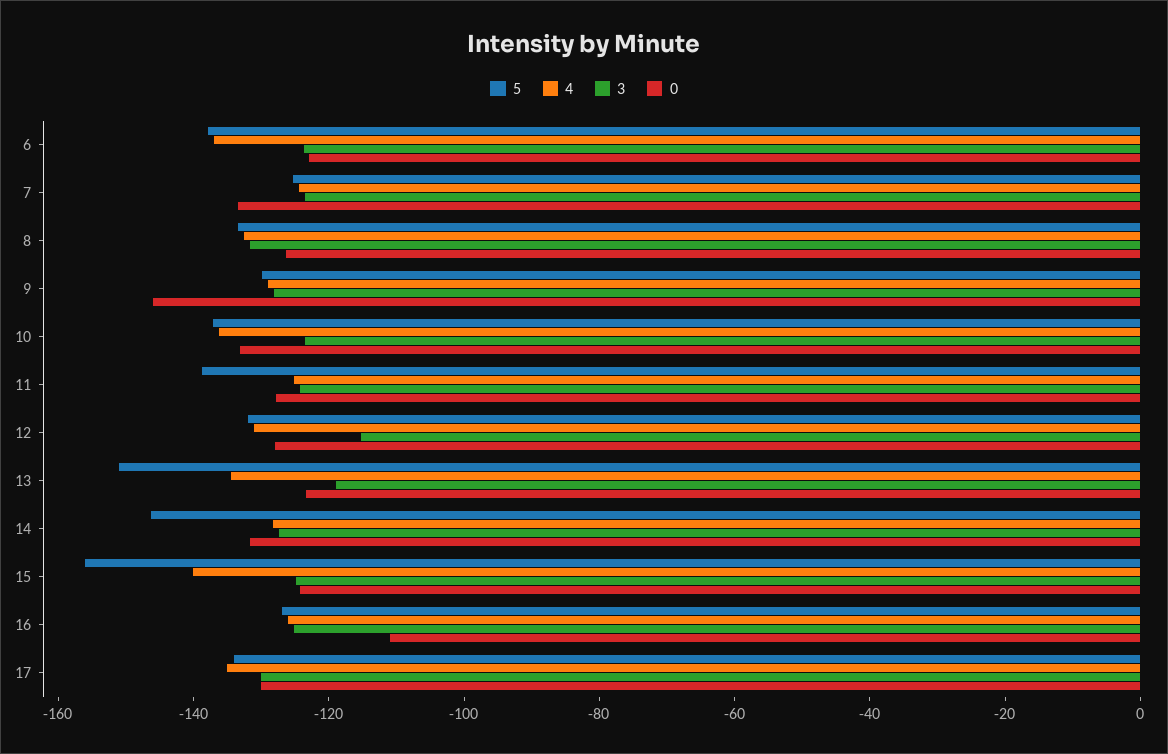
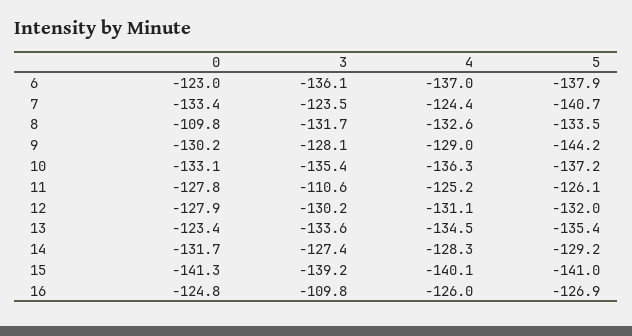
  {
    "5": {
      "6": -137.9,
-     "7": -125,
+     "7": -140.7,
      "8": -133.5,
-     "9": -130,
+     "9": -144.2,
      "10": -137.2,
-     "11": -140,
+     "11": -126.1,
      "12": -132,
-     "13": -150,
+     "13": -135.4,
-     "14": -145,
+     "14": -129.2,
-     "15": -155,
+     "15": -141,
-     "16": -126.9,
+     "16": -126.9
-     "17": -135
    },
    "4": {
      "6": -137,
      "7": -124.4,
      "8": -132.6,
      "9": -129,
      "10": -136.3,
      "11": -125.2,
      "12": -131.1,
      "13": -134.5,
      "14": -128.3,
      "15": -140.1,
-     "16": -126,
+     "16": -126
-     "17": -135
    },
    "3": {
-     "6": -125,
+     "6": -136.1,
      "7": -123.5,
      "8": -131.7,
      "9": -128.1,
-     "10": -125,
+     "10": -135.4,
-     "11": -125,
+     "11": -110.6,
-     "12": -115,
+     "12": -130.2,
-     "13": -120,
+     "13": -133.6,
      "14": -127.4,
-     "15": -125,
+     "15": -139.2,
-     "16": -125,
+     "16": -109.8
-     "17": -130
    },
    "0": {
      "6": -123,
      "7": -133.4,
-     "8": -125,
+     "8": -109.8,
-     "9": -145,
+     "9": -130.2,
      "10": -133.1,
      "11": -127.8,
      "12": -127.9,
      "13": -123.4,
      "14": -131.7,
-     "15": -125,
+     "15": -141.3,
-     "16": -110,
+     "16": -124.8
-     "17": -130
    }
  }

